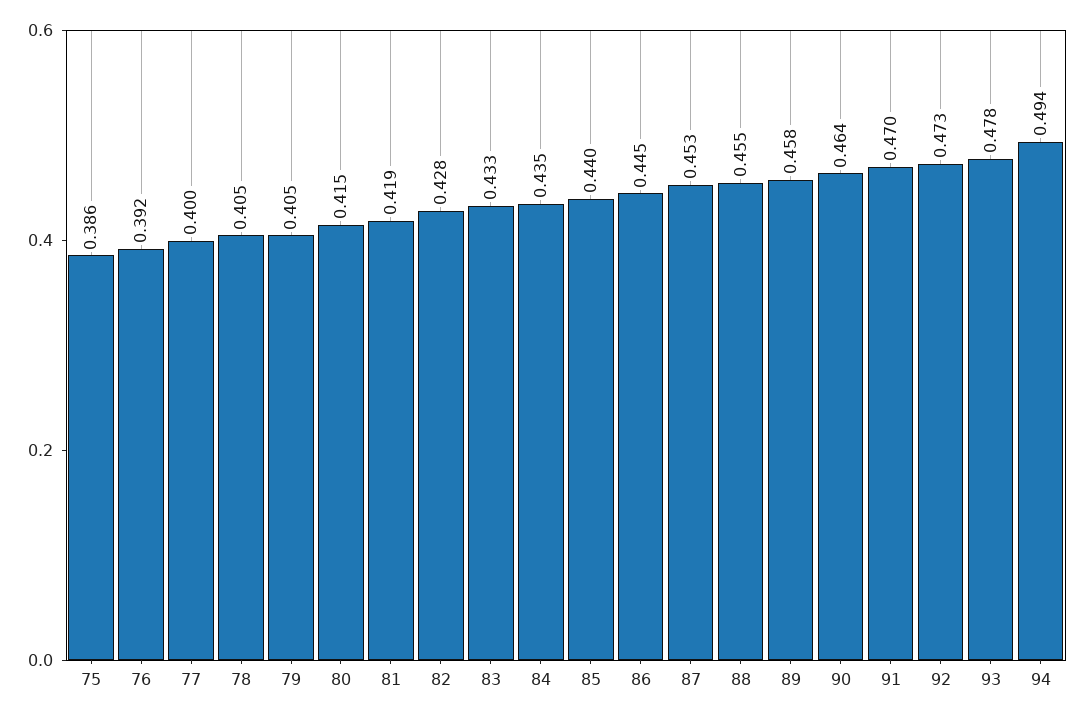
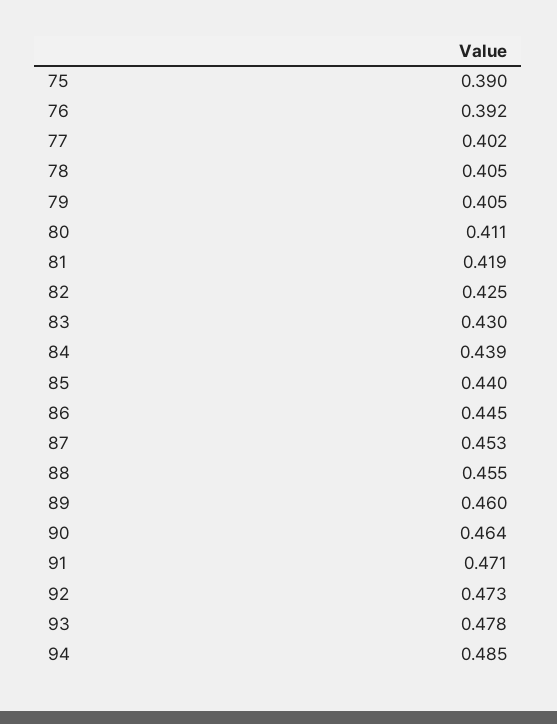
  {
-   "75": 0.386,
+   "75": 0.39,
    "76": 0.392,
-   "77": 0.4,
+   "77": 0.402,
    "78": 0.405,
    "79": 0.405,
-   "80": 0.415,
+   "80": 0.411,
    "81": 0.419,
-   "82": 0.428,
+   "82": 0.425,
-   "83": 0.433,
+   "83": 0.43,
-   "84": 0.435,
+   "84": 0.439,
    "85": 0.44,
    "86": 0.445,
    "87": 0.453,
    "88": 0.455,
-   "89": 0.458,
+   "89": 0.46,
    "90": 0.464,
-   "91": 0.47,
+   "91": 0.471,
    "92": 0.473,
    "93": 0.478,
-   "94": 0.494
+   "94": 0.485
  }

